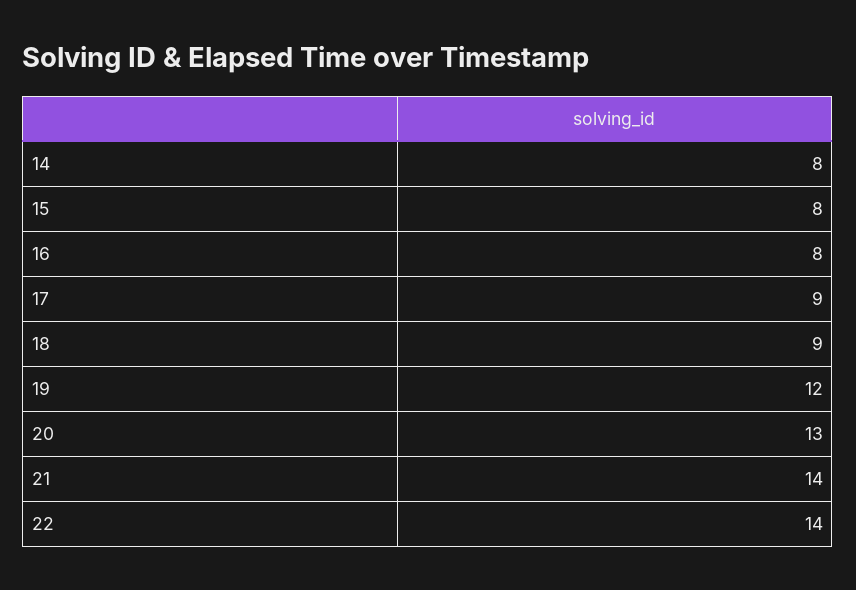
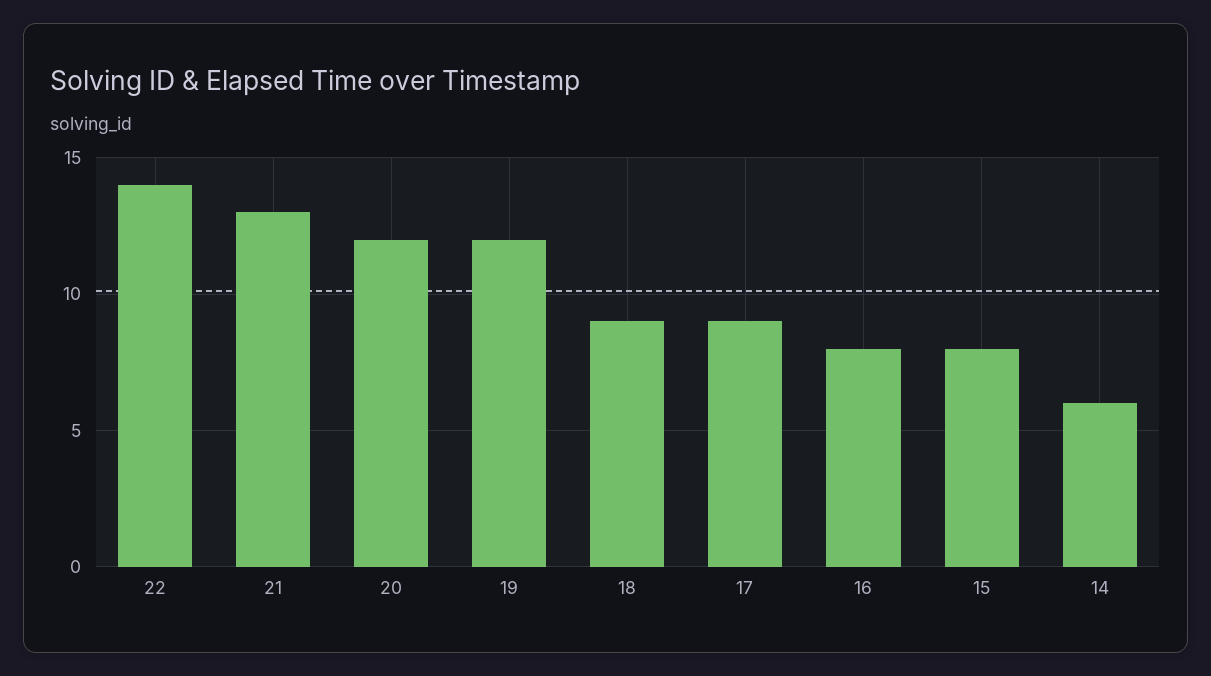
  {
-   "14": 8,
+   "14": 6,
    "15": 8,
    "16": 8,
    "17": 9,
    "18": 9,
    "19": 12,
-   "20": 13,
+   "20": 12,
-   "21": 14,
+   "21": 13,
    "22": 14
  }

